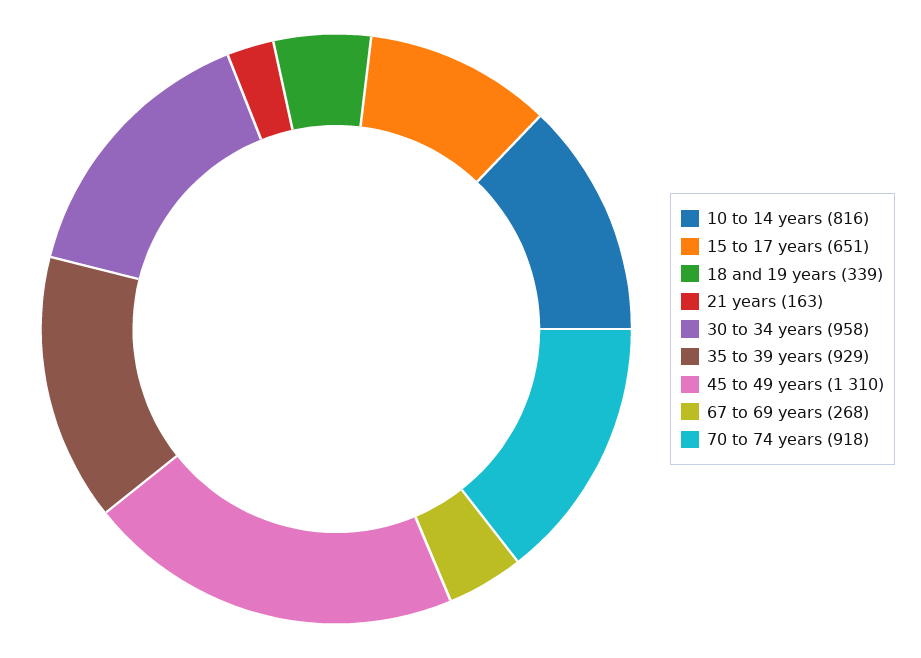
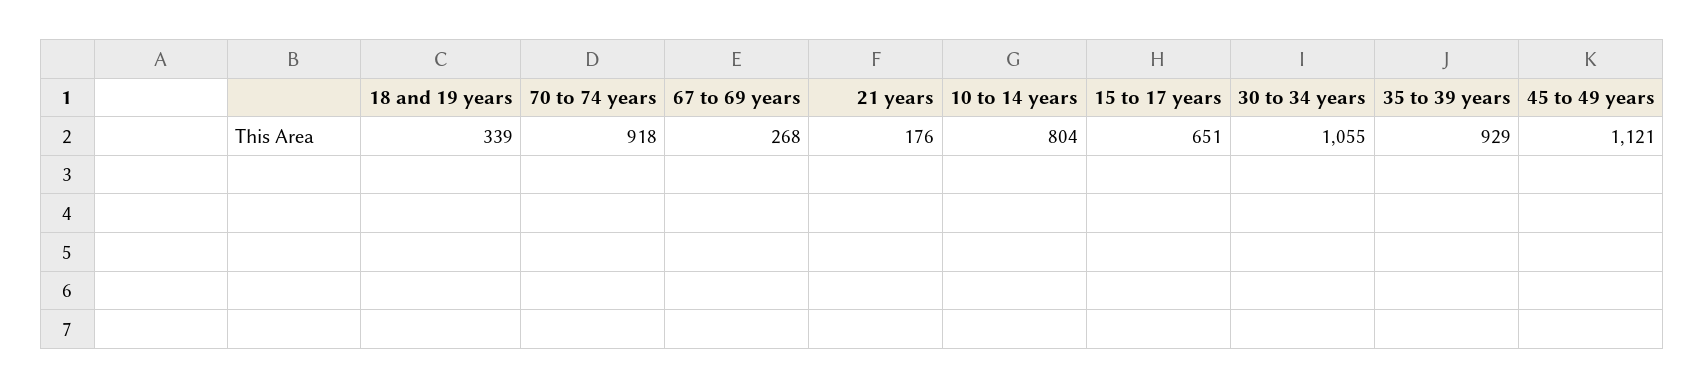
  {
-   "10 to 14 years": 816,
+   "10 to 14 years": 804,
    "15 to 17 years": 651,
    "18 and 19 years": 339,
-   "21 years": 163,
+   "21 years": 176,
-   "30 to 34 years": 958,
+   "30 to 34 years": 1055,
    "35 to 39 years": 929,
-   "45 to 49 years": 1310,
+   "45 to 49 years": 1121,
    "67 to 69 years": 268,
    "70 to 74 years": 918
  }

